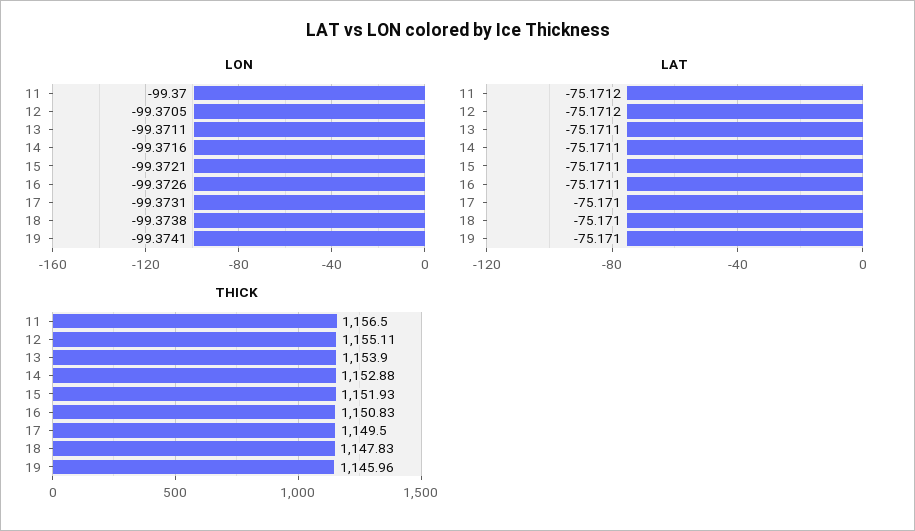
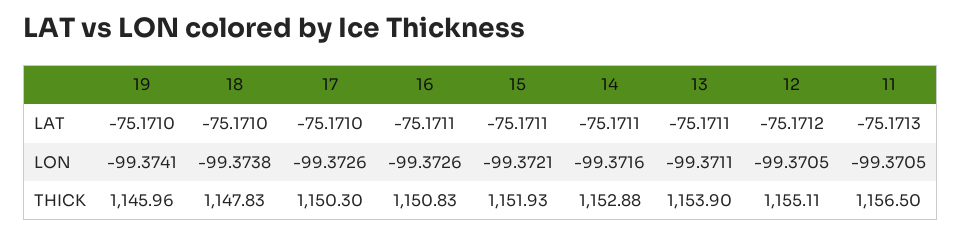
  {
    "LON": {
-     "11": -99.37,
+     "11": -99.3705,
      "12": -99.3705,
      "13": -99.3711,
      "14": -99.3716,
      "15": -99.3721,
      "16": -99.3726,
-     "17": -99.3731,
+     "17": -99.3726,
      "18": -99.3738,
      "19": -99.3741
    },
    "LAT": {
-     "11": -75.1712,
+     "11": -75.1713,
      "12": -75.1712,
      "13": -75.1711,
      "14": -75.1711,
      "15": -75.1711,
      "16": -75.1711,
      "17": -75.171,
      "18": -75.171,
      "19": -75.171
    },
    "THICK": {
      "11": 1156.5,
      "12": 1155.11,
      "13": 1153.9,
      "14": 1152.88,
      "15": 1151.93,
      "16": 1150.83,
-     "17": 1149.5,
+     "17": 1150.3,
      "18": 1147.83,
      "19": 1145.96
    }
  }

